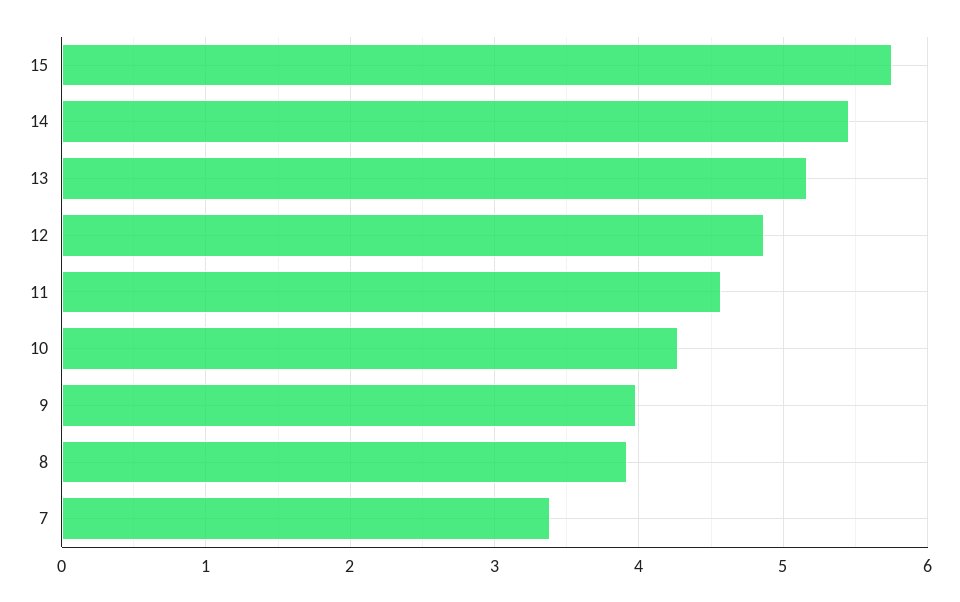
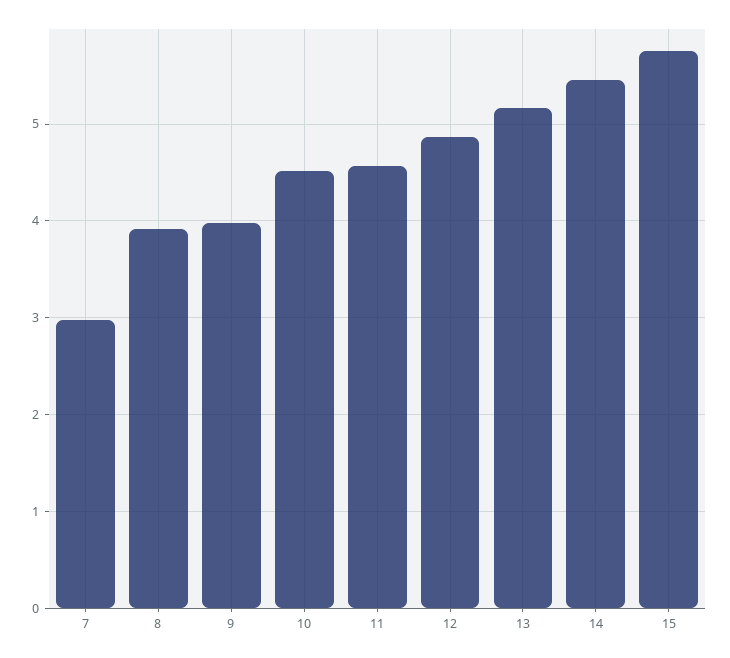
  {
    "15": 5.8,
    "14": 5.5,
    "13": 5.2,
    "12": 4.9,
    "11": 4.6,
-   "10": 4.3,
+   "10": 4.5,
    "9": 4,
    "8": 3.9,
-   "7": 3.4
+   "7": 3
  }

